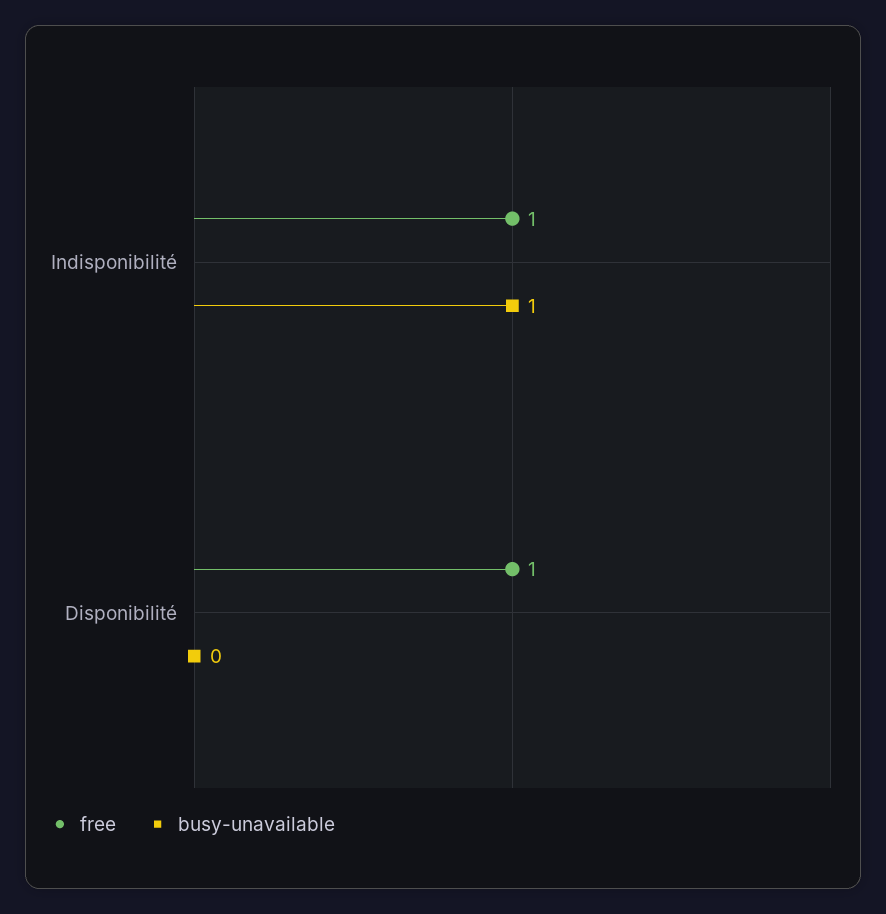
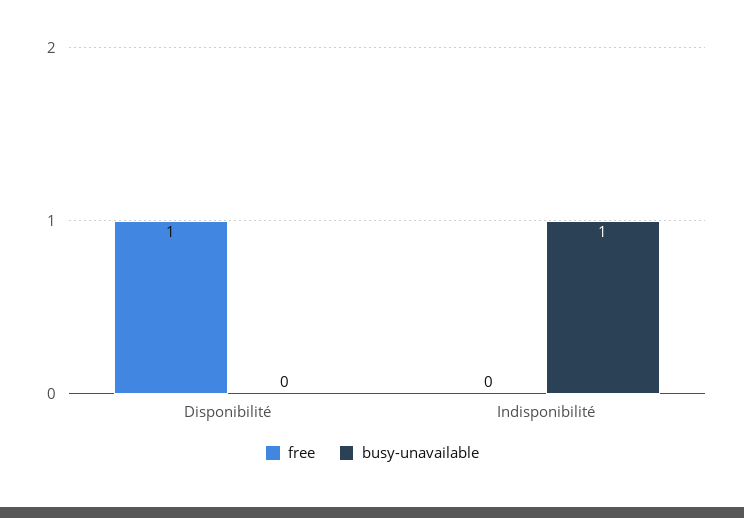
  {
    "free": {
-     "Indisponibilité": 1,
+     "Indisponibilité": 0,
      "Disponibilité": 1
    },
    "busy-unavailable": {
      "Indisponibilité": 1,
      "Disponibilité": 0
    }
  }

